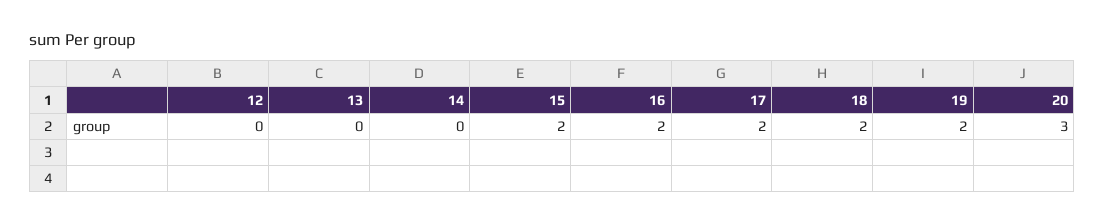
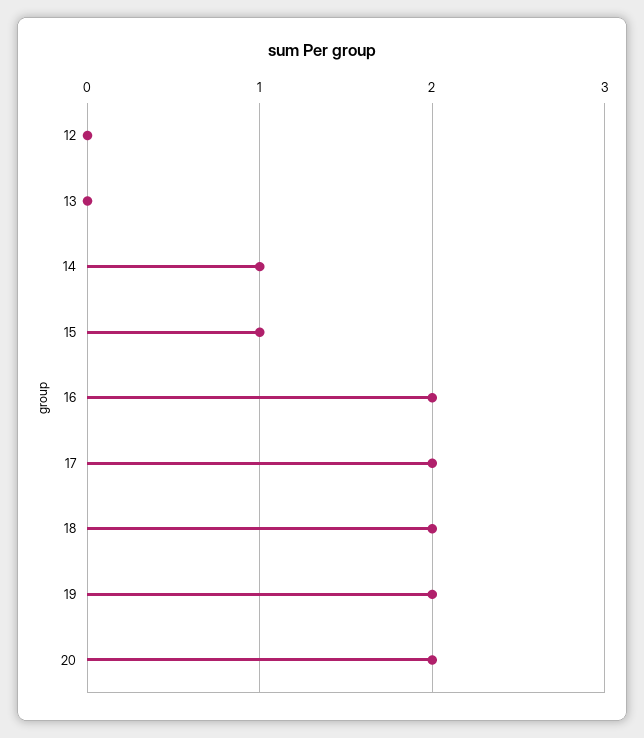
  {
    "12": 0,
    "13": 0,
-   "14": 0,
+   "14": 1,
-   "15": 2,
+   "15": 1,
    "16": 2,
    "17": 2,
    "18": 2,
    "19": 2,
-   "20": 3
+   "20": 2
  }

